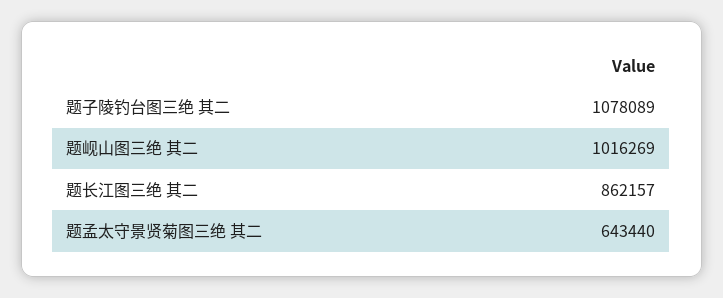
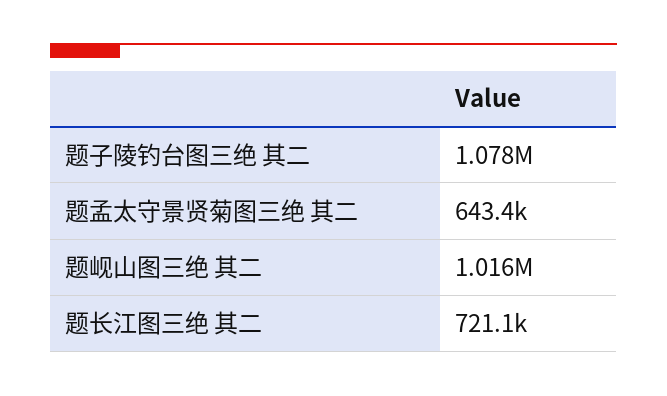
  {
    "题子陵钓台图三绝 其二": 1078089,
    "题岘山图三绝 其二": 1016269,
-   "题长江图三绝 其二": 862157,
+   "题长江图三绝 其二": 721100,
    "题孟太守景贤菊图三绝 其二": 643440
  }

